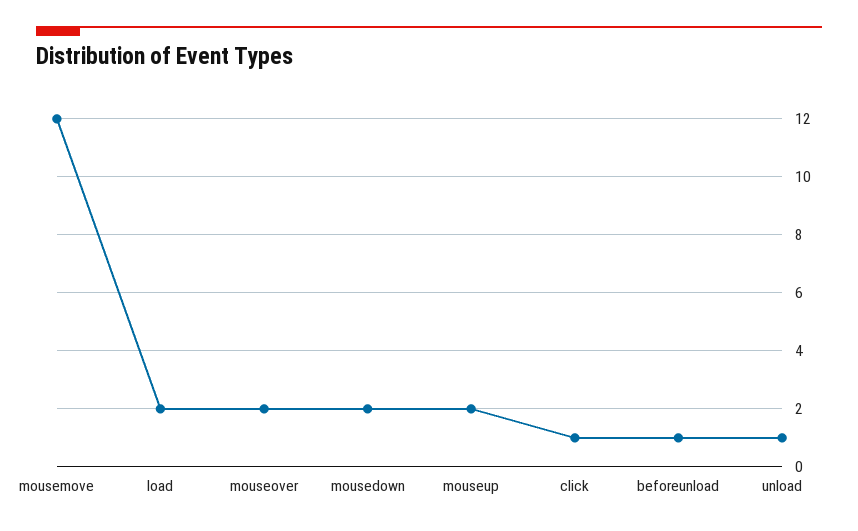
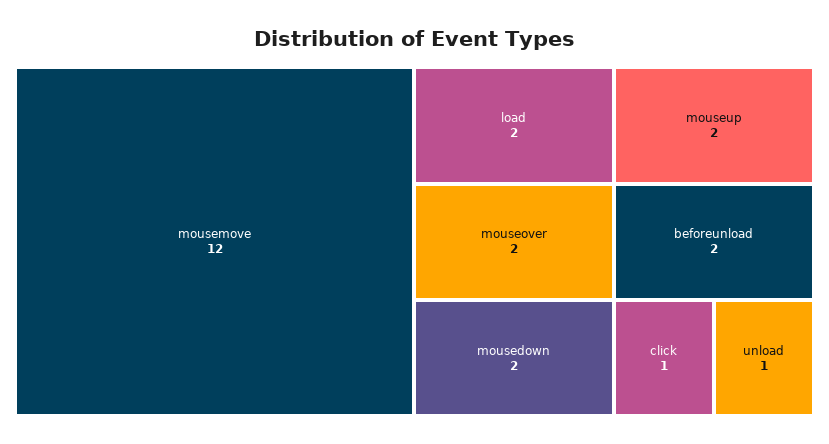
  {
    "mousemove": 12,
    "load": 2,
    "mouseover": 2,
    "mousedown": 2,
    "mouseup": 2,
    "click": 1,
-   "beforeunload": 1,
+   "beforeunload": 2,
    "unload": 1
  }

